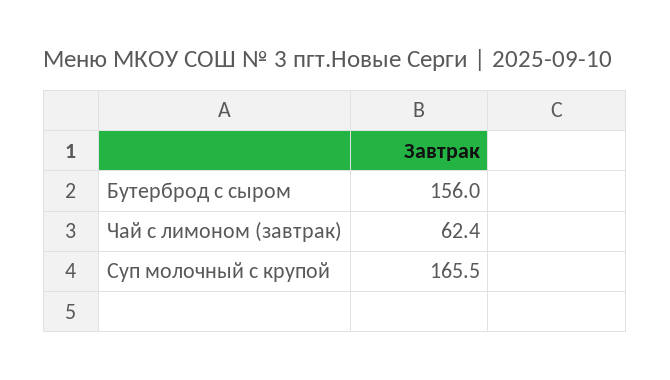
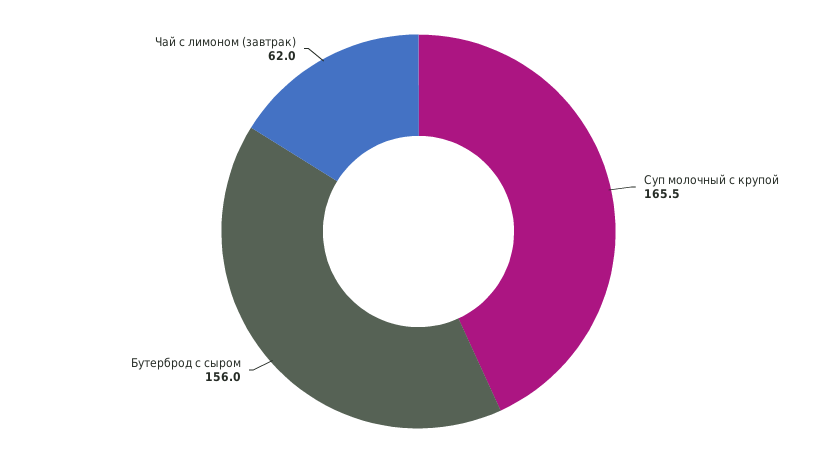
  {
    "Бутерброд с сыром": 156,
-   "Чай с лимоном (завтрак)": 62.4,
+   "Чай с лимоном (завтрак)": 62,
    "Суп молочный с крупой": 165.5
  }

